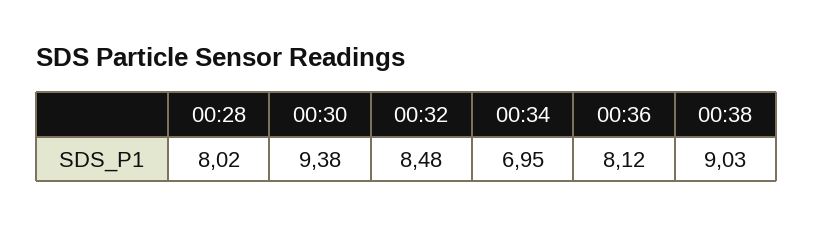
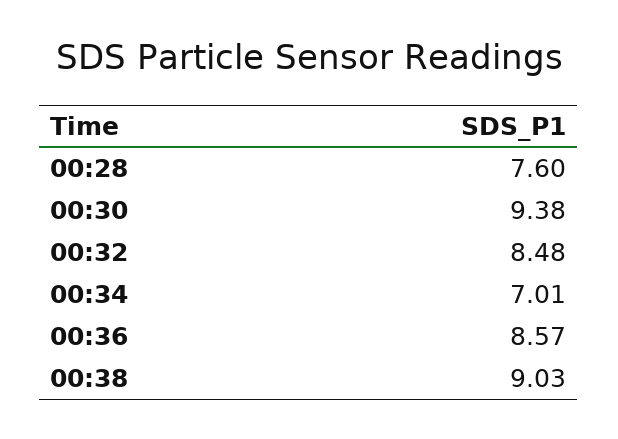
  {
-   "00:28": 8.02,
+   "00:28": 7.6,
    "00:30": 9.38,
    "00:32": 8.48,
-   "00:34": 6.95,
+   "00:34": 7.01,
-   "00:36": 8.12,
+   "00:36": 8.57,
    "00:38": 9.03
  }

